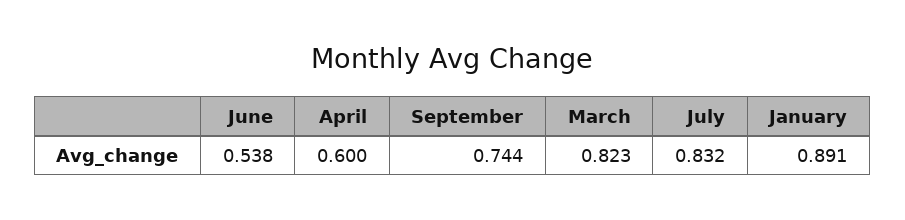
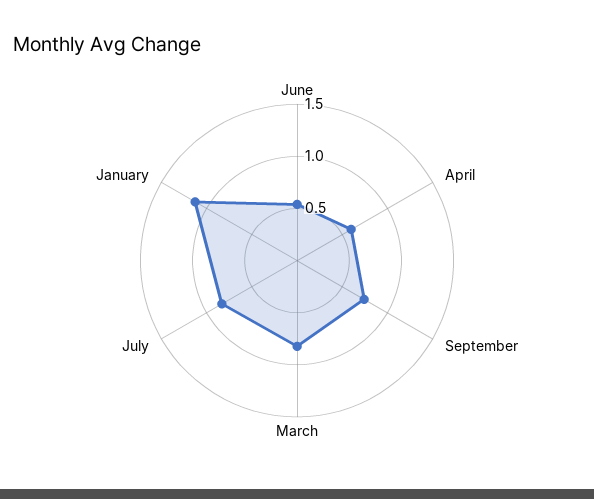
  {
    "June": 0.538,
    "April": 0.6,
    "September": 0.744,
    "March": 0.823,
    "July": 0.832,
-   "January": 0.891
+   "January": 1.1
  }

